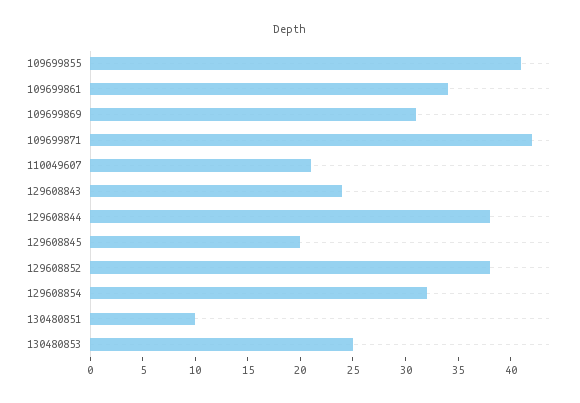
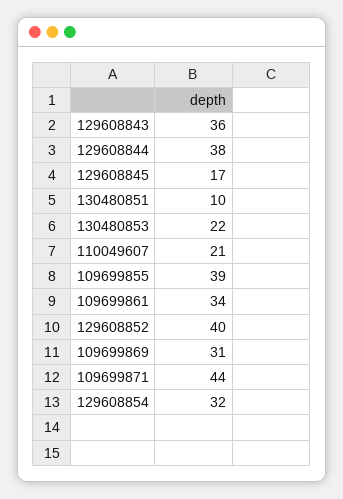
  {
-   "109699855": 41,
+   "109699855": 39,
    "109699861": 34,
    "109699869": 31,
-   "109699871": 42,
+   "109699871": 44,
    "110049607": 21,
-   "129608843": 24,
+   "129608843": 36,
    "129608844": 38,
-   "129608845": 20,
+   "129608845": 17,
-   "129608852": 38,
+   "129608852": 40,
    "129608854": 32,
    "130480851": 10,
-   "130480853": 25
+   "130480853": 22
  }

